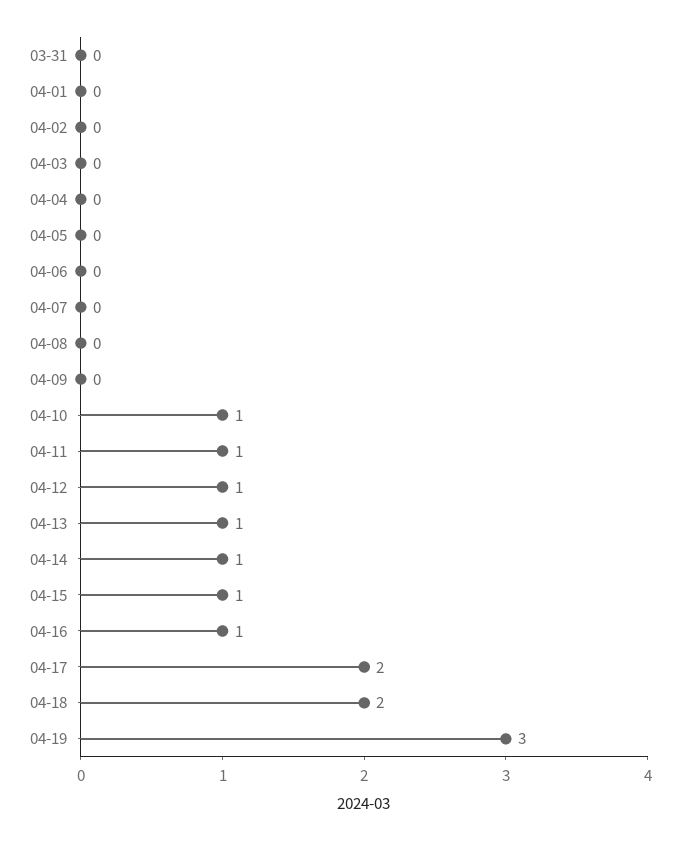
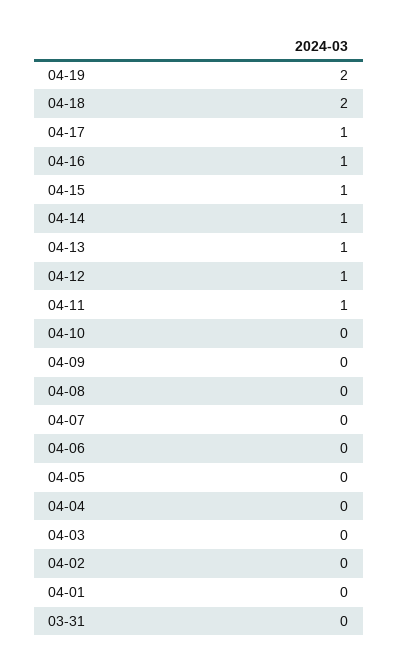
  {
    "03-31": 0,
    "04-01": 0,
    "04-02": 0,
    "04-03": 0,
    "04-04": 0,
    "04-05": 0,
    "04-06": 0,
    "04-07": 0,
    "04-08": 0,
    "04-09": 0,
-   "04-10": 1,
+   "04-10": 0,
    "04-11": 1,
    "04-12": 1,
    "04-13": 1,
    "04-14": 1,
    "04-15": 1,
    "04-16": 1,
-   "04-17": 2,
+   "04-17": 1,
    "04-18": 2,
-   "04-19": 3
+   "04-19": 2
  }

